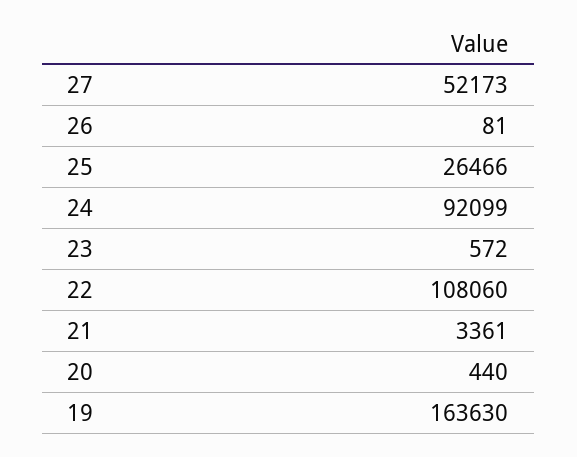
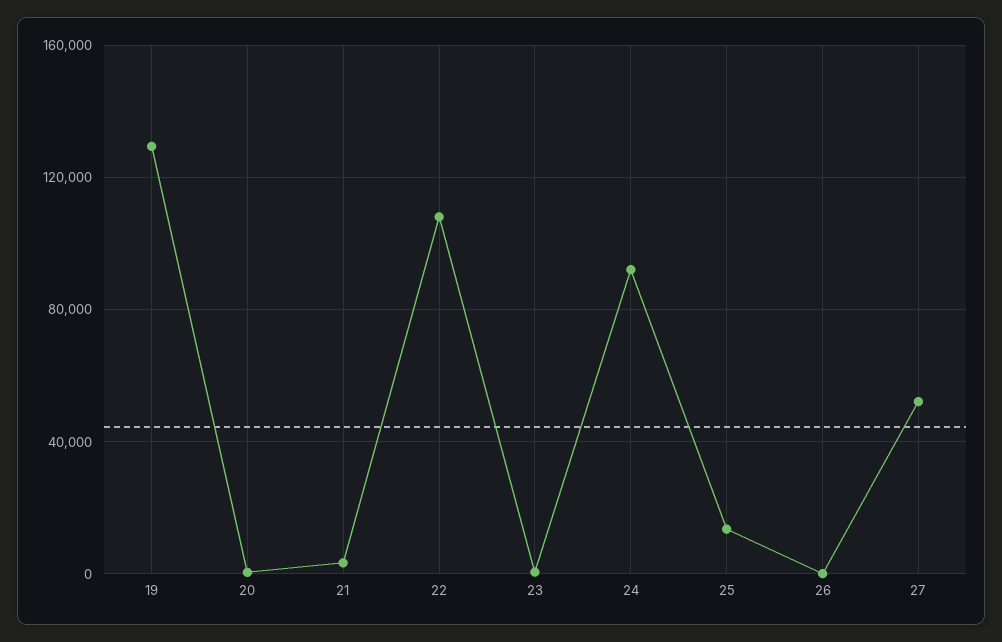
  {
    "27": 52173,
    "26": 81,
-   "25": 26466,
+   "25": 15000,
    "24": 92099,
    "23": 572,
    "22": 108060,
    "21": 3361,
    "20": 440,
-   "19": 163630
+   "19": 130000
  }

